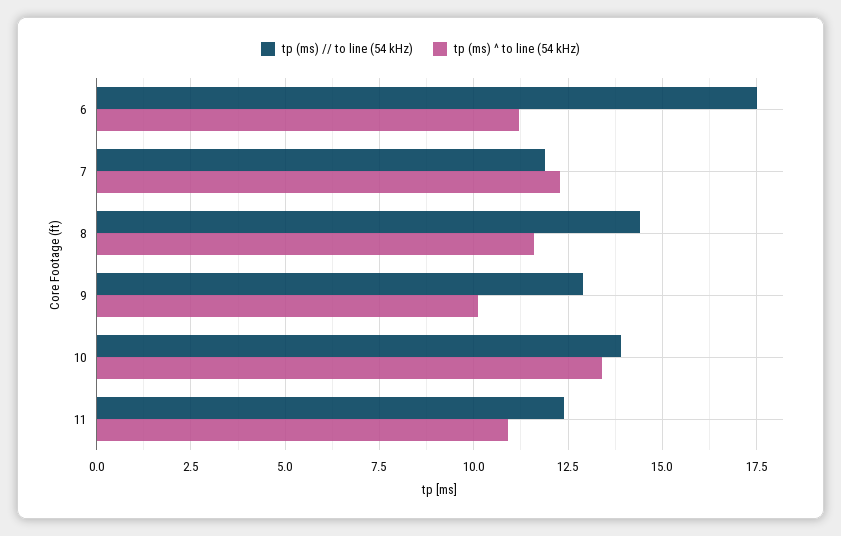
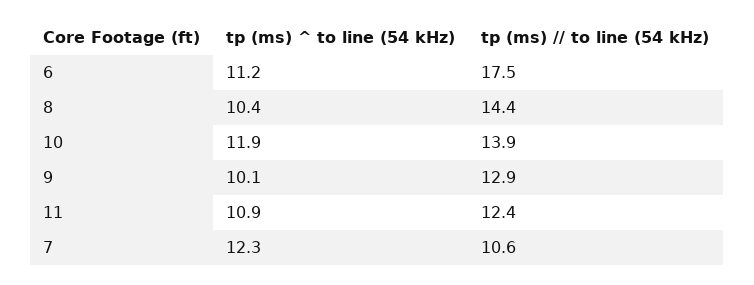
  {
    "tp (ms) // to line (54 kHz)": {
      "6": 17.5,
-     "7": 12,
+     "7": 10.6,
      "8": 14.4,
      "9": 12.9,
      "10": 13.9,
      "11": 12.4
    },
    "tp (ms) ^ to line (54 kHz)": {
      "6": 11.2,
      "7": 12.3,
-     "8": 11.5,
+     "8": 10.4,
      "9": 10.1,
-     "10": 13.5,
+     "10": 11.9,
      "11": 10.9
    }
  }

